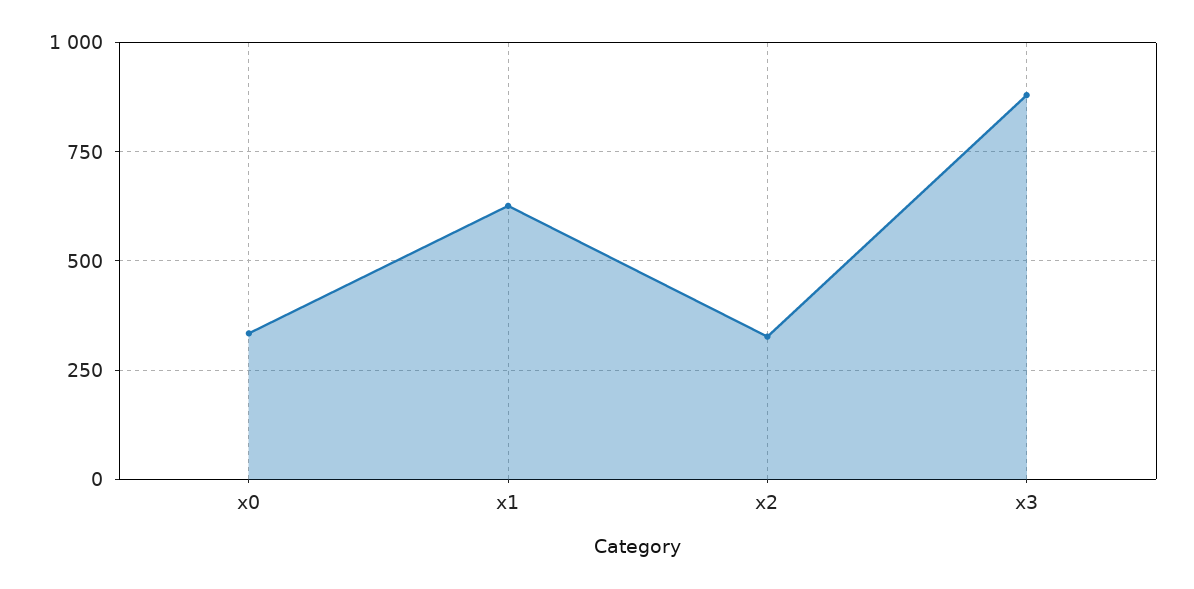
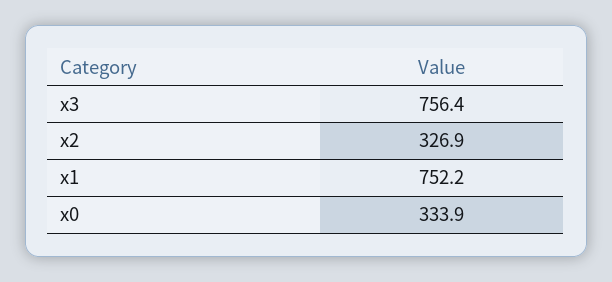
  {
    "x0": 333.9,
-   "x1": 625,
+   "x1": 752.2,
    "x2": 326.9,
-   "x3": 875
+   "x3": 756.4
  }

